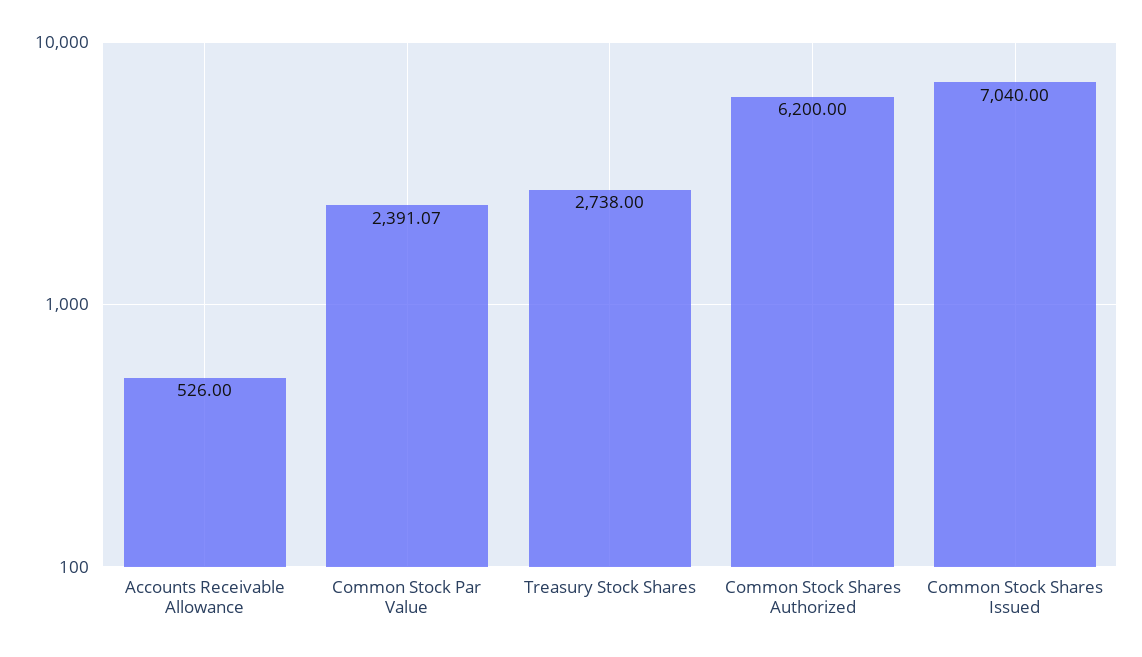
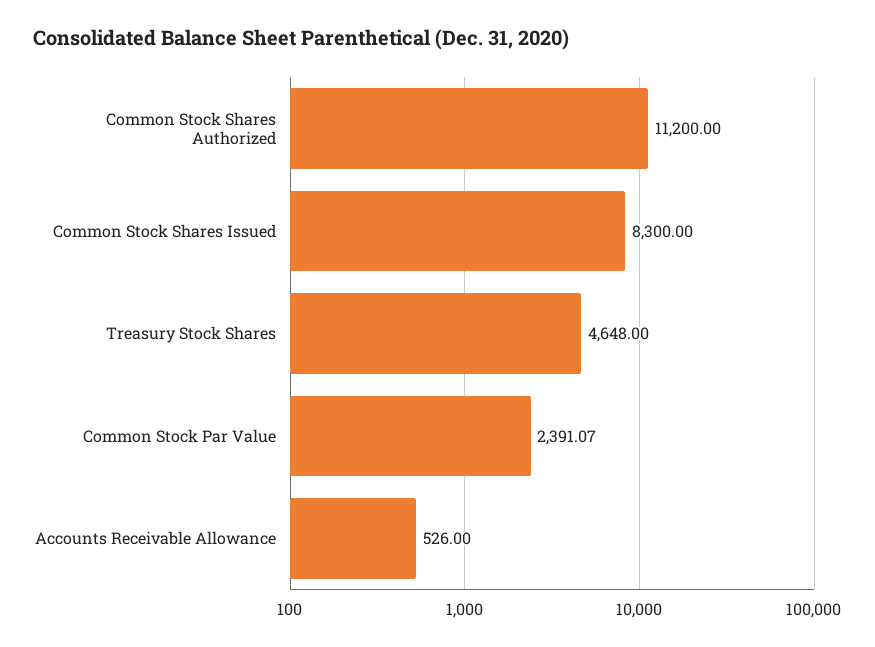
  {
    "Accounts Receivable Allowance": 526,
    "Common Stock Par Value": 2391.07,
-   "Treasury Stock Shares": 2738,
+   "Treasury Stock Shares": 4648,
-   "Common Stock Shares Authorized": 6200,
+   "Common Stock Shares Authorized": 11200,
-   "Common Stock Shares Issued": 7040
+   "Common Stock Shares Issued": 8300
  }

